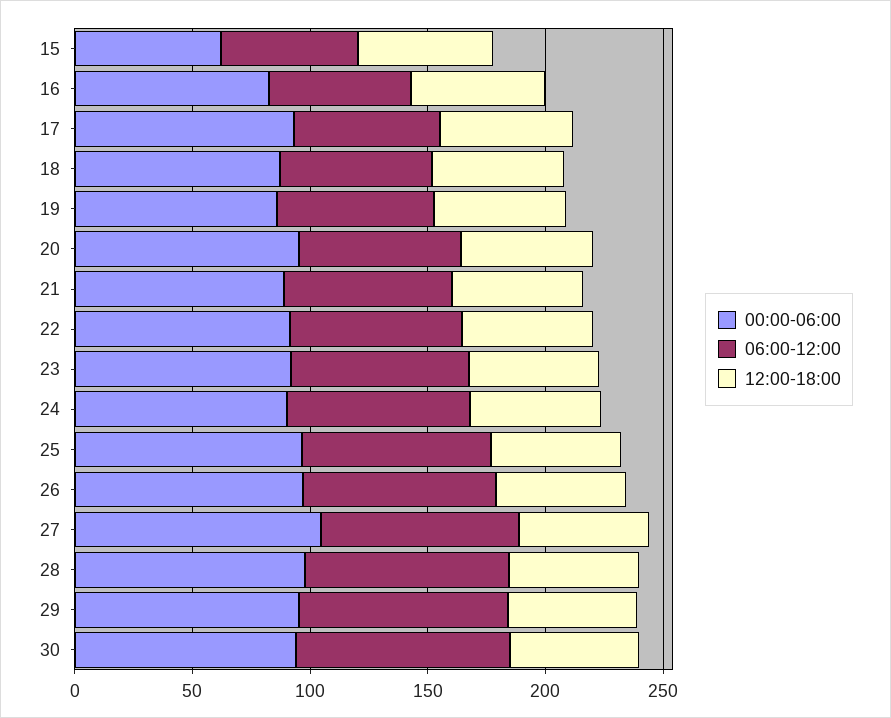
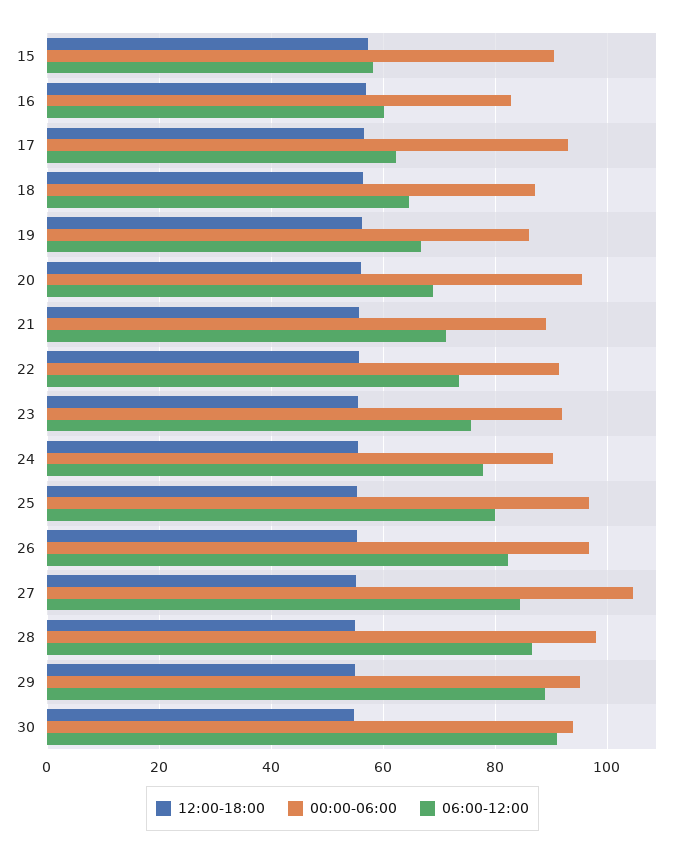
  {
    "00:00-06:00": {
-     "15": 60,
+     "15": 90,
      "16": 82,
      "17": 92,
      "18": 88,
      "19": 86,
      "20": 96,
      "21": 90,
      "22": 92,
      "23": 92,
      "24": 90,
      "25": 96,
      "26": 96,
      "27": 104,
      "28": 98,
      "29": 96,
      "30": 94
    },
    "06:00-12:00": {
      "15": 58,
      "16": 60,
      "17": 62,
      "18": 64,
      "19": 66,
      "20": 68,
      "21": 72,
      "22": 74,
      "23": 76,
      "24": 78,
      "25": 80,
      "26": 82,
      "27": 84,
      "28": 86,
      "29": 88,
      "30": 92
    },
    "12:00-18:00": {
      "15": 58,
      "16": 56,
      "17": 56,
      "18": 56,
      "19": 56,
      "20": 56,
      "21": 56,
      "22": 56,
      "23": 56,
      "24": 56,
      "25": 56,
      "26": 56,
      "27": 56,
      "28": 56,
      "29": 54,
      "30": 54
    }
  }

